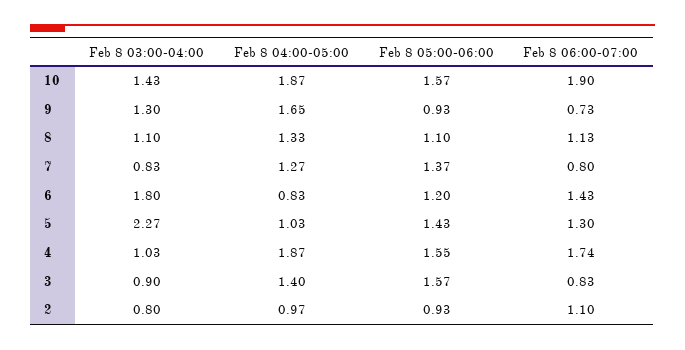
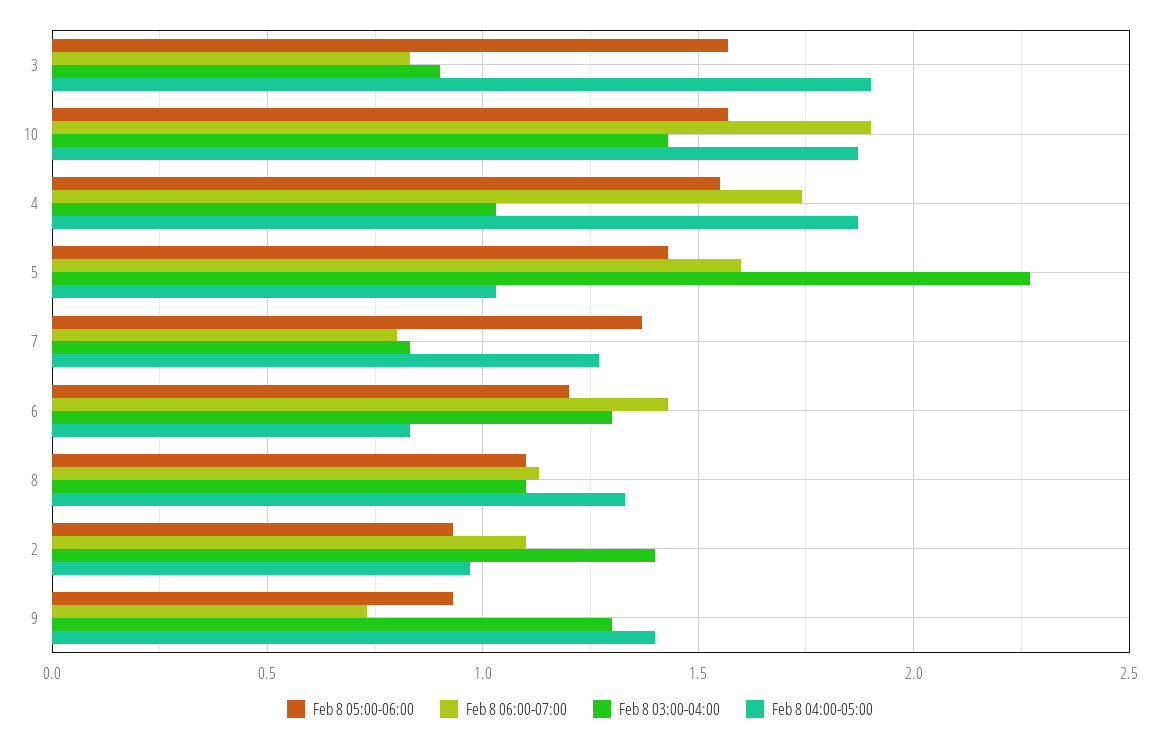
  {
    "Feb 8 03:00-04:00": {
      "10": 1.43,
      "9": 1.3,
      "8": 1.1,
      "7": 0.83,
-     "6": 1.8,
+     "6": 1.3,
      "5": 2.27,
      "4": 1.03,
      "3": 0.9,
-     "2": 0.8
+     "2": 1.4
    },
    "Feb 8 04:00-05:00": {
      "10": 1.87,
-     "9": 1.65,
+     "9": 1.4,
      "8": 1.33,
      "7": 1.27,
      "6": 0.83,
      "5": 1.03,
      "4": 1.87,
-     "3": 1.4,
+     "3": 1.9,
      "2": 0.97
    },
    "Feb 8 05:00-06:00": {
      "10": 1.57,
      "9": 0.93,
      "8": 1.1,
      "7": 1.37,
      "6": 1.2,
      "5": 1.43,
      "4": 1.55,
      "3": 1.57,
      "2": 0.93
    },
    "Feb 8 06:00-07:00": {
      "10": 1.9,
      "9": 0.73,
      "8": 1.13,
      "7": 0.8,
      "6": 1.43,
-     "5": 1.3,
+     "5": 1.6,
      "4": 1.74,
      "3": 0.83,
      "2": 1.1
    }
  }

